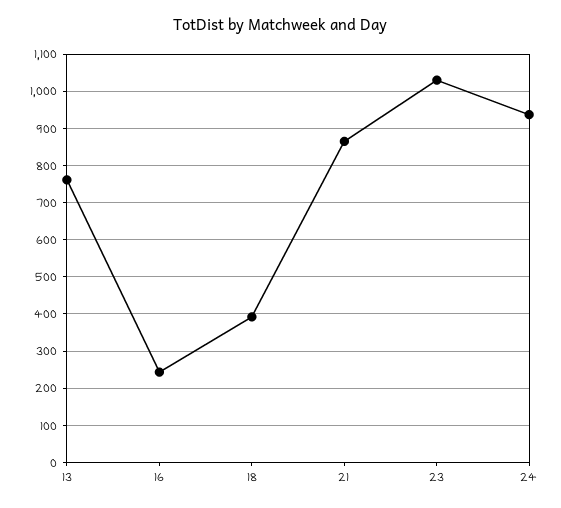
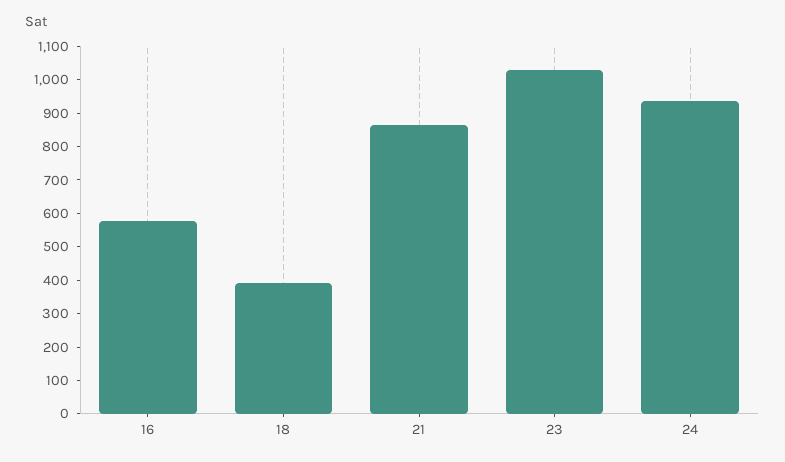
  {
-   "13": 760,
-   "16": 240,
+   "16": 575,
    "18": 400,
    "21": 860,
    "23": 1040,
    "24": 940
  }

